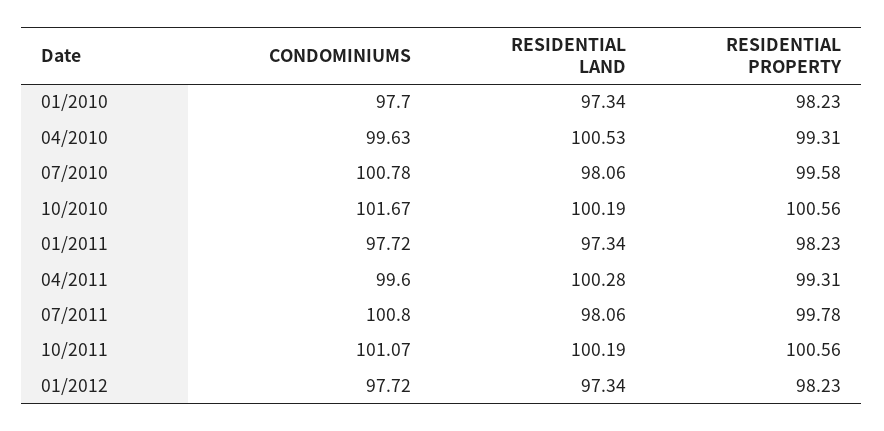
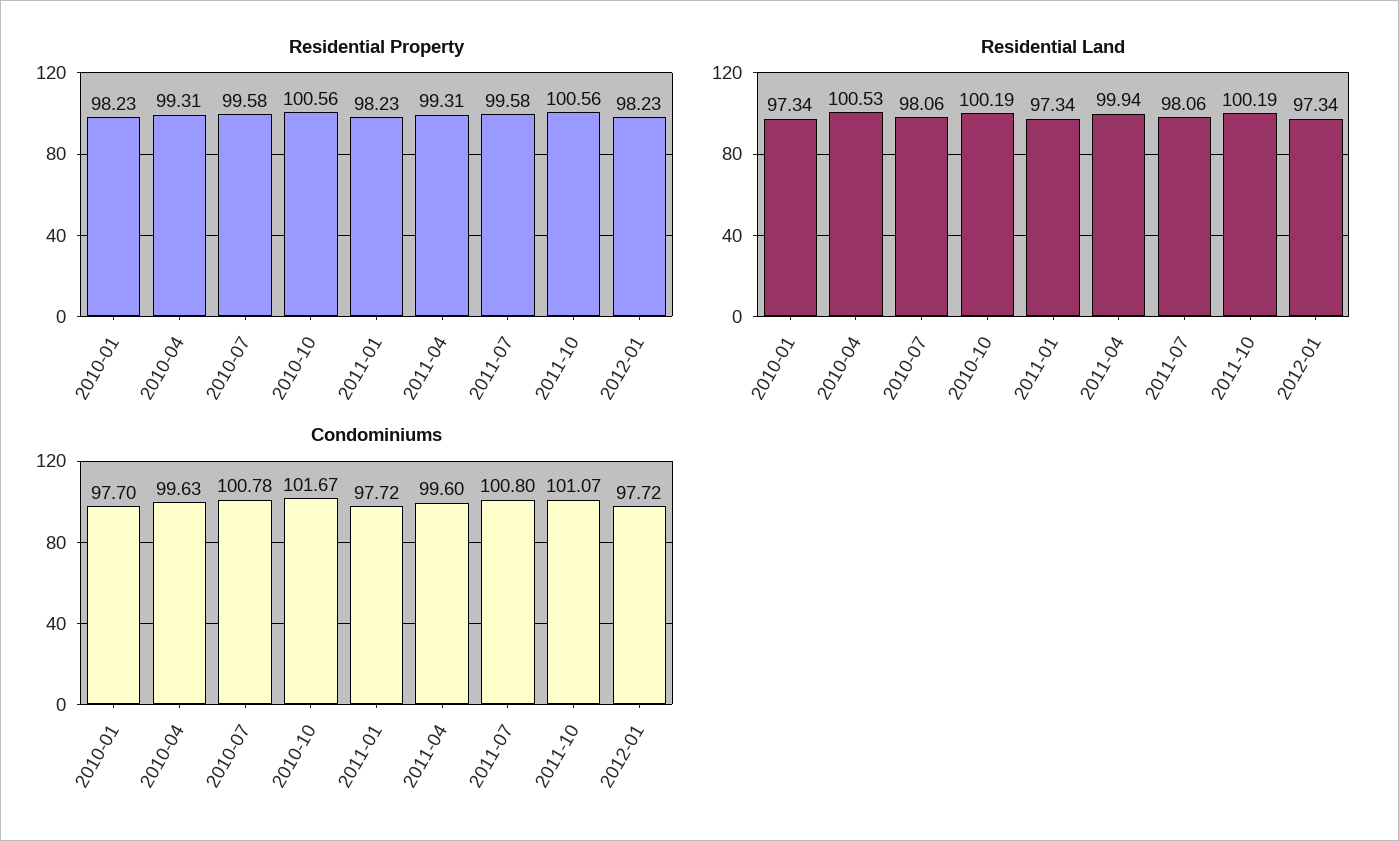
  {
    "CONDOMINIUMS": {
      "01/2010": 97.7,
      "04/2010": 99.63,
      "07/2010": 100.78,
      "10/2010": 101.67,
      "01/2011": 97.72,
      "04/2011": 99.6,
      "07/2011": 100.8,
      "10/2011": 101.07,
      "01/2012": 97.72
    },
    "RESIDENTIAL LAND": {
      "01/2010": 97.34,
      "04/2010": 100.53,
      "07/2010": 98.06,
      "10/2010": 100.19,
      "01/2011": 97.34,
-     "04/2011": 100.28,
+     "04/2011": 99.94,
      "07/2011": 98.06,
      "10/2011": 100.19,
      "01/2012": 97.34
    },
    "RESIDENTIAL PROPERTY": {
      "01/2010": 98.23,
      "04/2010": 99.31,
      "07/2010": 99.58,
      "10/2010": 100.56,
      "01/2011": 98.23,
      "04/2011": 99.31,
-     "07/2011": 99.78,
+     "07/2011": 99.58,
      "10/2011": 100.56,
      "01/2012": 98.23
    }
  }

